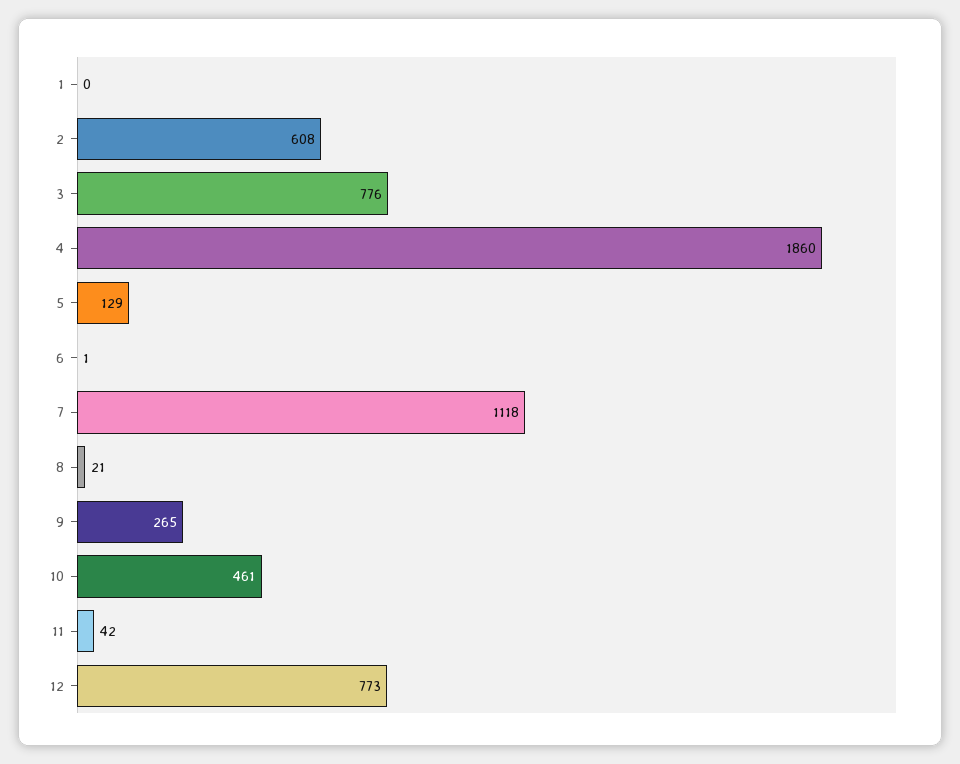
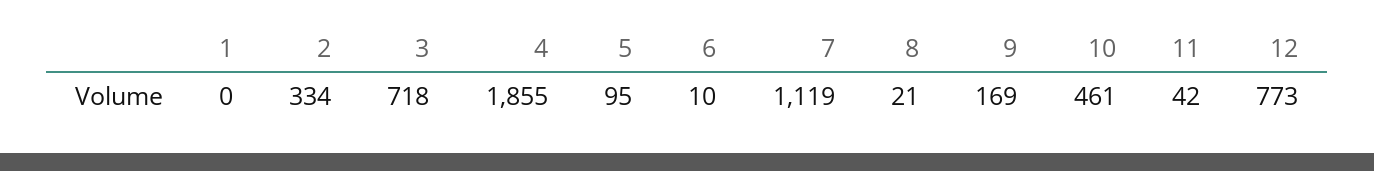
  {
    "1": 0,
-   "2": 608,
+   "2": 334,
-   "3": 776,
+   "3": 718,
-   "4": 1860,
+   "4": 1855,
-   "5": 129,
+   "5": 95,
-   "6": 1,
+   "6": 10,
-   "7": 1118,
+   "7": 1119,
    "8": 21,
-   "9": 265,
+   "9": 169,
    "10": 461,
    "11": 42,
    "12": 773
  }

